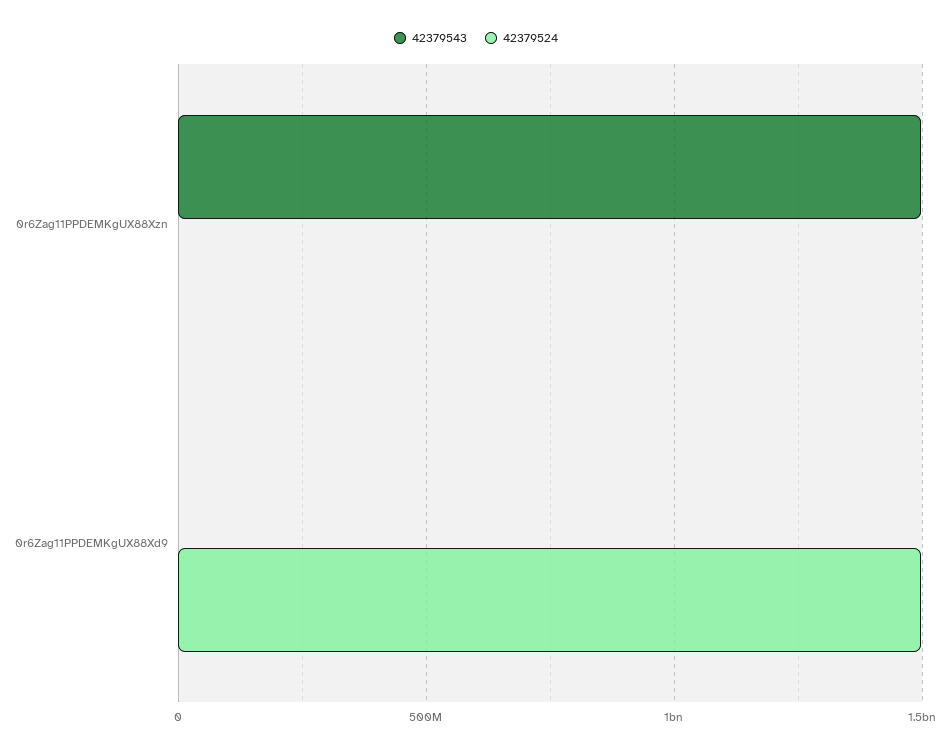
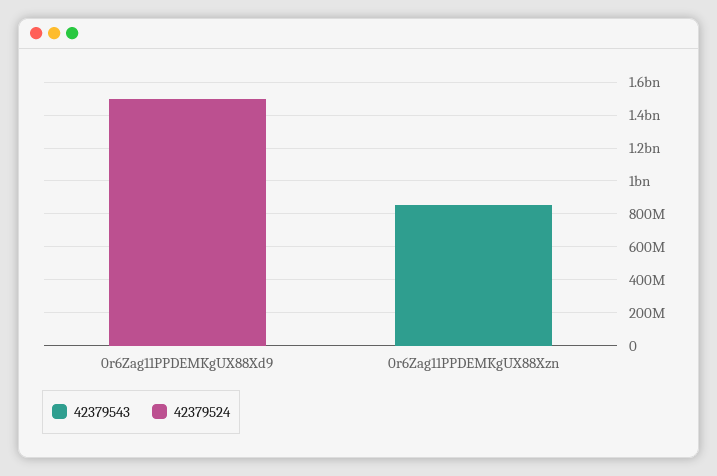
  {
    "42379543": {
-     "0r6Zag11PPDEMKgUX88Xzn": 1500000000,
+     "0r6Zag11PPDEMKgUX88Xzn": 850000000,
      "0r6Zag11PPDEMKgUX88Xd9": 0
    },
    "42379524": {
      "0r6Zag11PPDEMKgUX88Xzn": 0,
      "0r6Zag11PPDEMKgUX88Xd9": 1500000000
    }
  }

